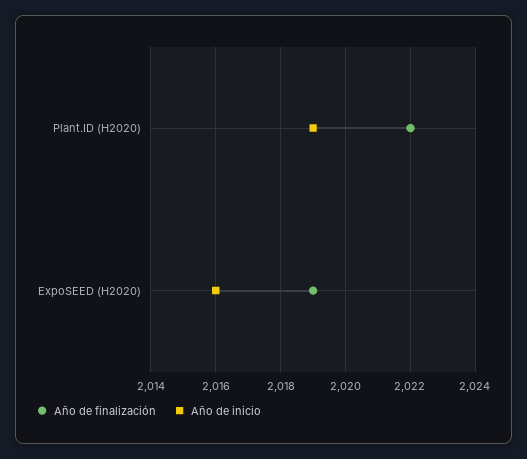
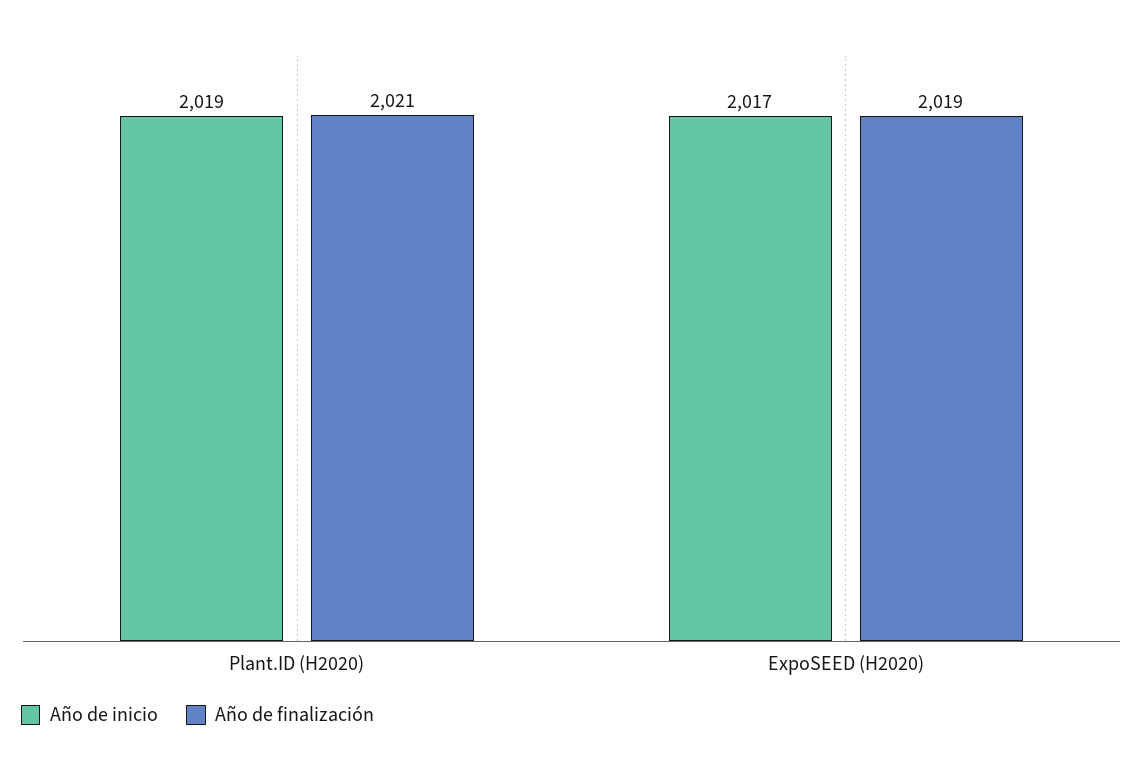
  {
    "Año de finalización": {
-     "Plant.ID (H2020)": 2022,
+     "Plant.ID (H2020)": 2021,
      "ExpoSEED (H2020)": 2019
    },
    "Año de inicio": {
      "Plant.ID (H2020)": 2019,
-     "ExpoSEED (H2020)": 2016
+     "ExpoSEED (H2020)": 2017
    }
  }

